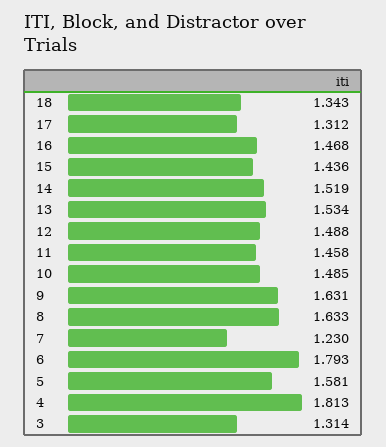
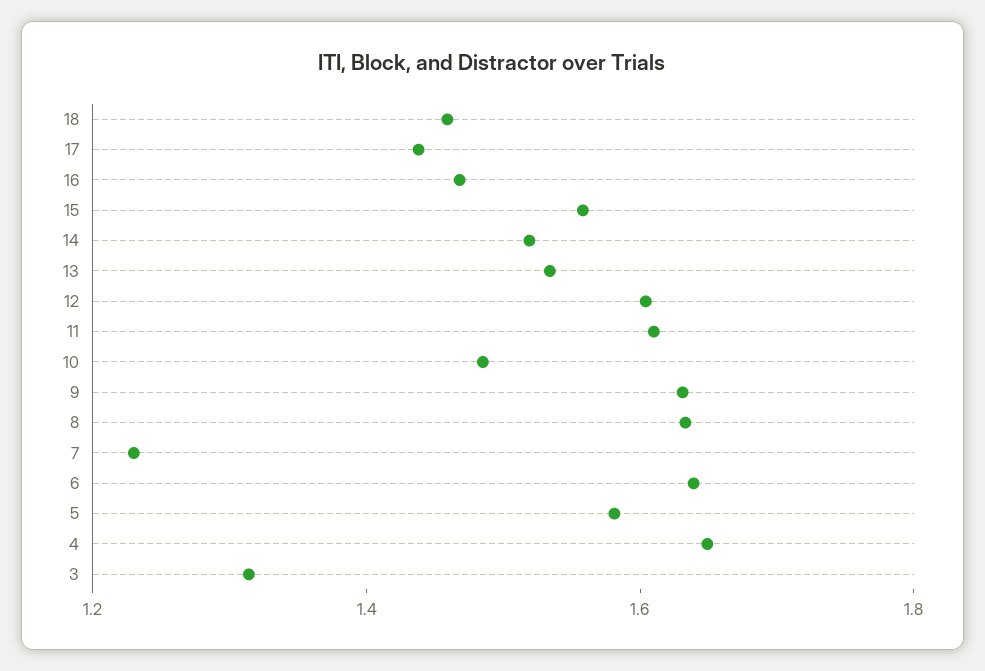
  {
-   "18": 1.343,
+   "18": 1.45,
-   "17": 1.312,
+   "17": 1.45,
    "16": 1.468,
-   "15": 1.436,
+   "15": 1.55,
    "14": 1.519,
    "13": 1.534,
-   "12": 1.488,
+   "12": 1.6,
-   "11": 1.458,
+   "11": 1.6,
    "10": 1.485,
    "9": 1.631,
    "8": 1.633,
    "7": 1.23,
-   "6": 1.793,
+   "6": 1.65,
    "5": 1.581,
-   "4": 1.813,
+   "4": 1.65,
    "3": 1.314
  }

